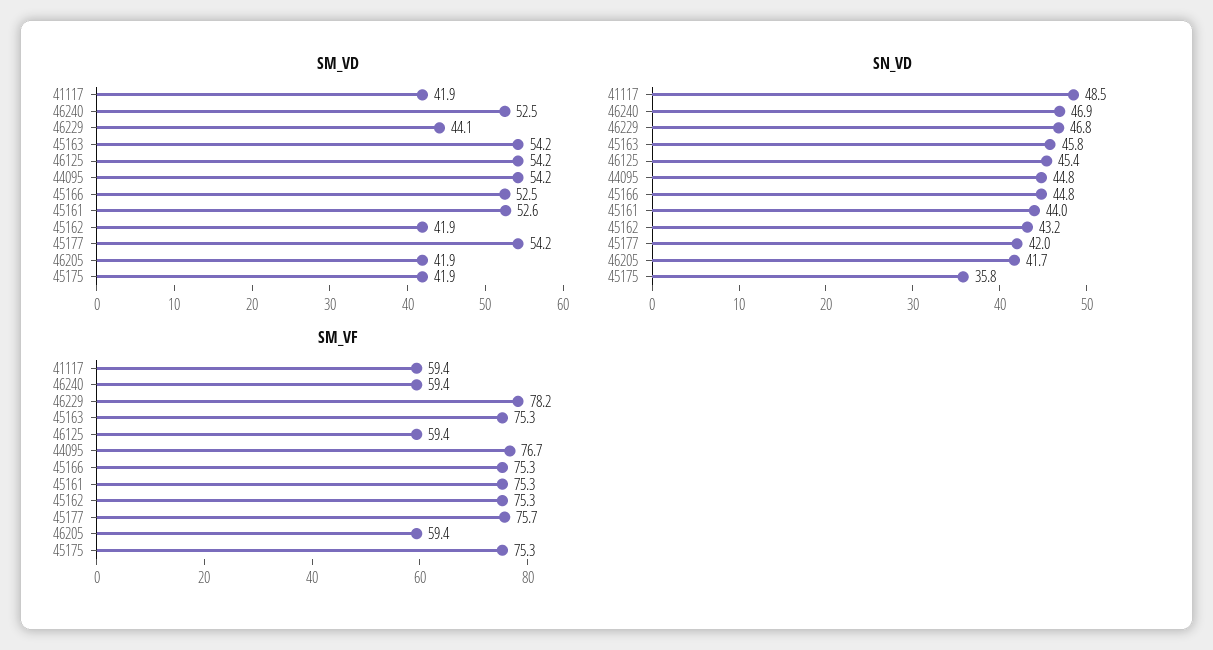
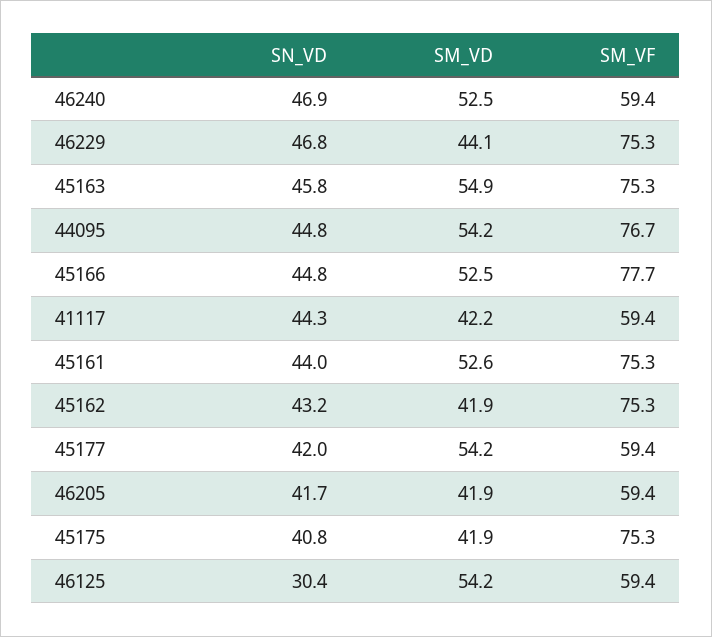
  {
    "SM_VD": {
-     "41117": 41.9,
+     "41117": 42.2,
      "46240": 52.5,
      "46229": 44.1,
-     "45163": 54.2,
+     "45163": 54.9,
      "46125": 54.2,
      "44095": 54.2,
      "45166": 52.5,
      "45161": 52.6,
      "45162": 41.9,
      "45177": 54.2,
      "46205": 41.9,
      "45175": 41.9
    },
    "SN_VD": {
-     "41117": 48.5,
+     "41117": 44.3,
      "46240": 46.9,
      "46229": 46.8,
      "45163": 45.8,
-     "46125": 45.4,
+     "46125": 30.4,
      "44095": 44.8,
      "45166": 44.8,
      "45161": 44,
      "45162": 43.2,
      "45177": 42,
      "46205": 41.7,
-     "45175": 35.8
+     "45175": 40.8
    },
    "SM_VF": {
      "41117": 59.4,
      "46240": 59.4,
-     "46229": 78.2,
+     "46229": 75.3,
      "45163": 75.3,
      "46125": 59.4,
      "44095": 76.7,
-     "45166": 75.3,
+     "45166": 77.7,
      "45161": 75.3,
      "45162": 75.3,
-     "45177": 75.7,
+     "45177": 59.4,
      "46205": 59.4,
      "45175": 75.3
    }
  }

